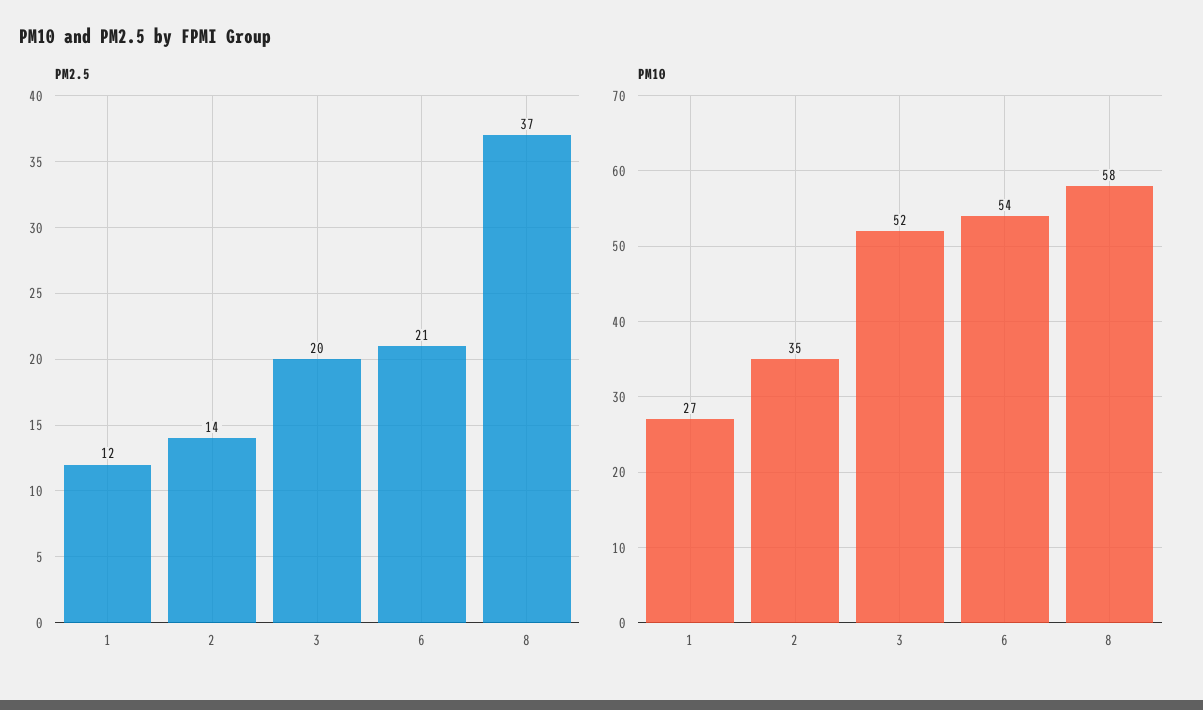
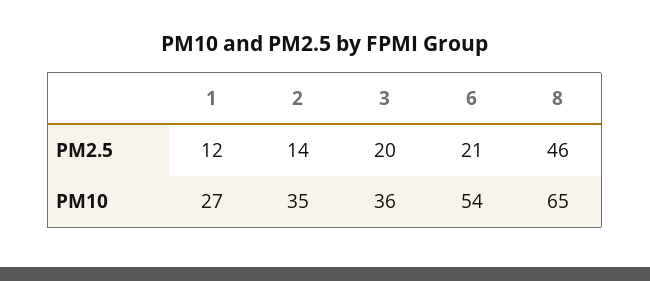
  {
    "PM2.5": {
      "1": 12,
      "2": 14,
      "3": 20,
      "6": 21,
-     "8": 37
+     "8": 46
    },
    "PM10": {
      "1": 27,
      "2": 35,
-     "3": 52,
+     "3": 36,
      "6": 54,
-     "8": 58
+     "8": 65
    }
  }

